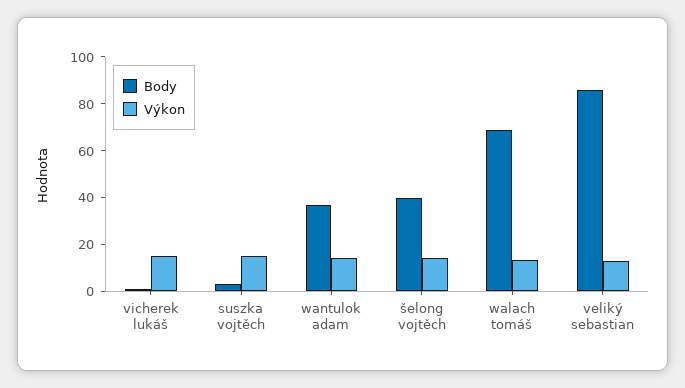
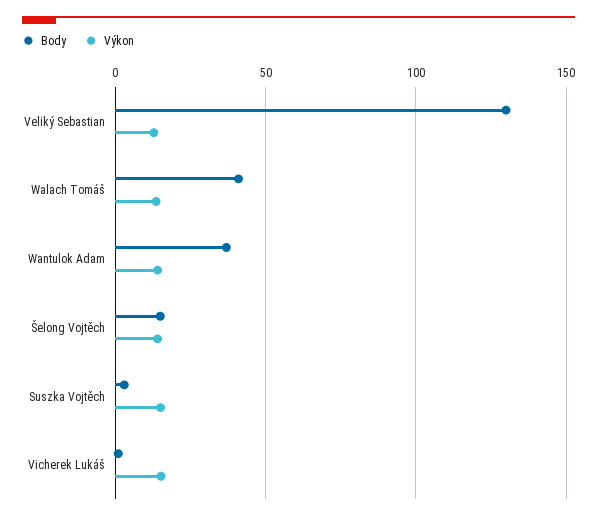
  {
    "Body": {
      "vicherek lukáš": 0,
      "suszka vojtěch": 5,
      "wantulok adam": 35,
-     "šelong vojtěch": 40,
+     "šelong vojtěch": 15,
-     "walach tomáš": 70,
+     "walach tomáš": 40,
-     "veliký sebastian": 85
+     "veliký sebastian": 130
    },
    "Výkon": {
      "vicherek lukáš": 15,
      "suszka vojtěch": 15,
      "wantulok adam": 15,
      "šelong vojtěch": 15,
      "walach tomáš": 15,
      "veliký sebastian": 15
    }
  }

